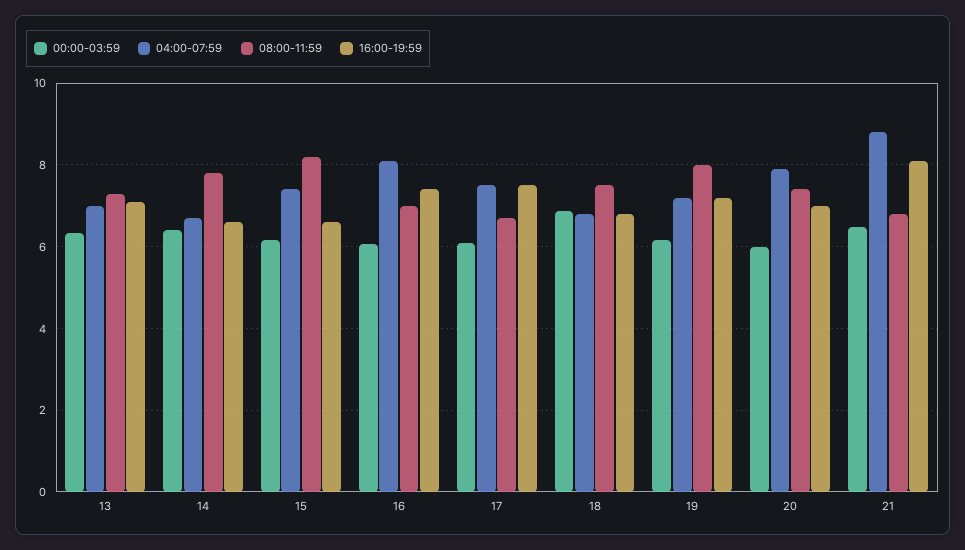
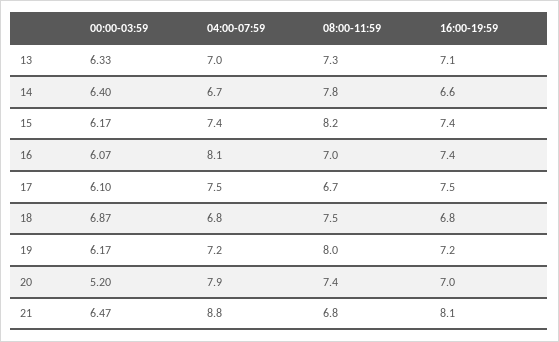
  {
    "00:00-03:59": {
      "13": 6.33,
      "14": 6.4,
      "15": 6.17,
      "16": 6.07,
      "17": 6.1,
      "18": 6.87,
      "19": 6.17,
-     "20": 6,
+     "20": 5.2,
      "21": 6.47
    },
    "04:00-07:59": {
      "13": 7,
      "14": 6.7,
      "15": 7.4,
      "16": 8.1,
      "17": 7.5,
      "18": 6.8,
      "19": 7.2,
      "20": 7.9,
      "21": 8.8
    },
    "08:00-11:59": {
      "13": 7.3,
      "14": 7.8,
      "15": 8.2,
      "16": 7,
      "17": 6.7,
      "18": 7.5,
      "19": 8,
      "20": 7.4,
      "21": 6.8
    },
    "16:00-19:59": {
      "13": 7.1,
      "14": 6.6,
-     "15": 6.6,
+     "15": 7.4,
      "16": 7.4,
      "17": 7.5,
      "18": 6.8,
      "19": 7.2,
      "20": 7,
      "21": 8.1
    }
  }

